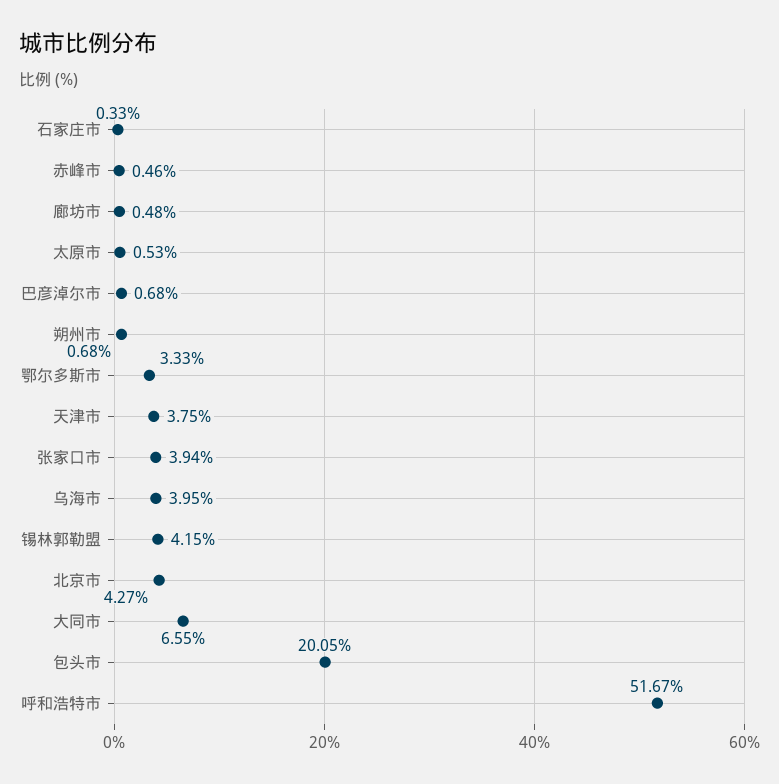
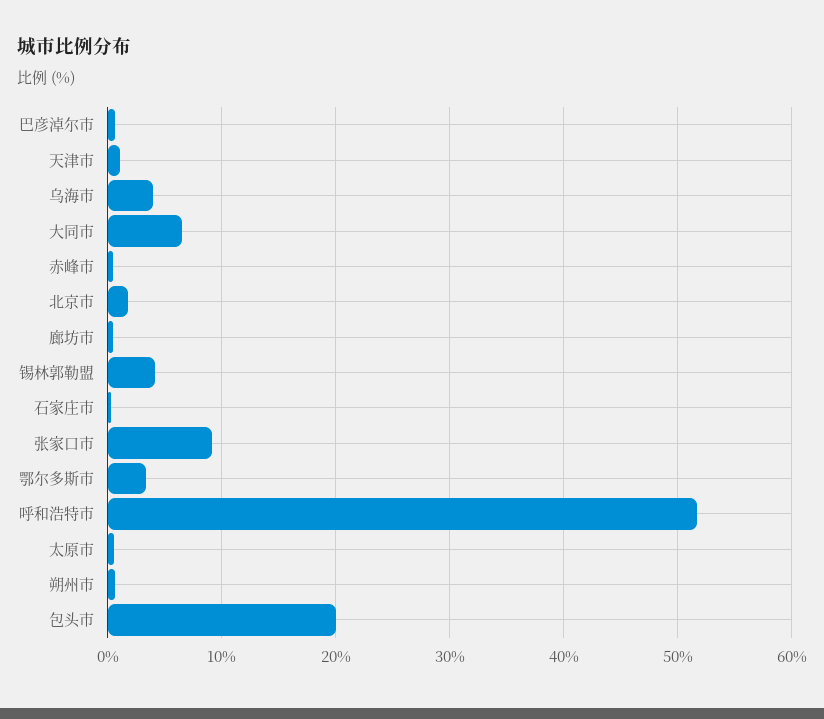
  {
    "石家庄市": 0.33,
    "赤峰市": 0.46,
    "廊坊市": 0.48,
    "太原市": 0.53,
    "巴彦淖尔市": 0.68,
    "朔州市": 0.68,
    "鄂尔多斯市": 3.33,
-   "天津市": 3.75,
+   "天津市": 1,
-   "张家口市": 3.94,
+   "张家口市": 9,
    "乌海市": 3.95,
    "锡林郭勒盟": 4.15,
-   "北京市": 4.27,
+   "北京市": 2,
    "大同市": 6.55,
    "包头市": 20.05,
    "呼和浩特市": 51.67
  }

